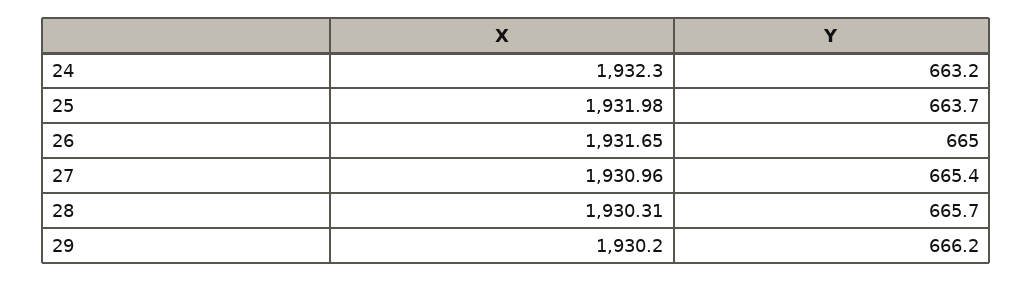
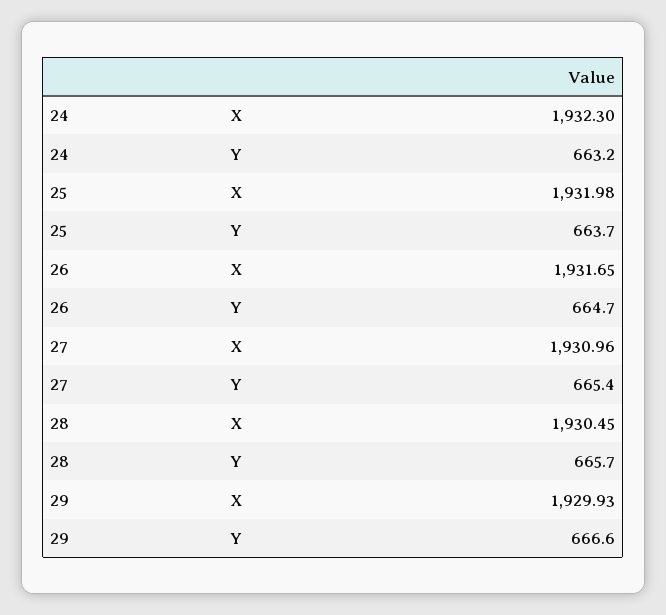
  {
    "X": {
      "24": 1932.3,
      "25": 1931.98,
      "26": 1931.65,
      "27": 1930.96,
-     "28": 1930.31,
+     "28": 1930.45,
-     "29": 1930.2
+     "29": 1929.93
    },
    "Y": {
      "24": 663.2,
      "25": 663.7,
-     "26": 665,
+     "26": 664.7,
      "27": 665.4,
      "28": 665.7,
-     "29": 666.2
+     "29": 666.6
    }
  }

